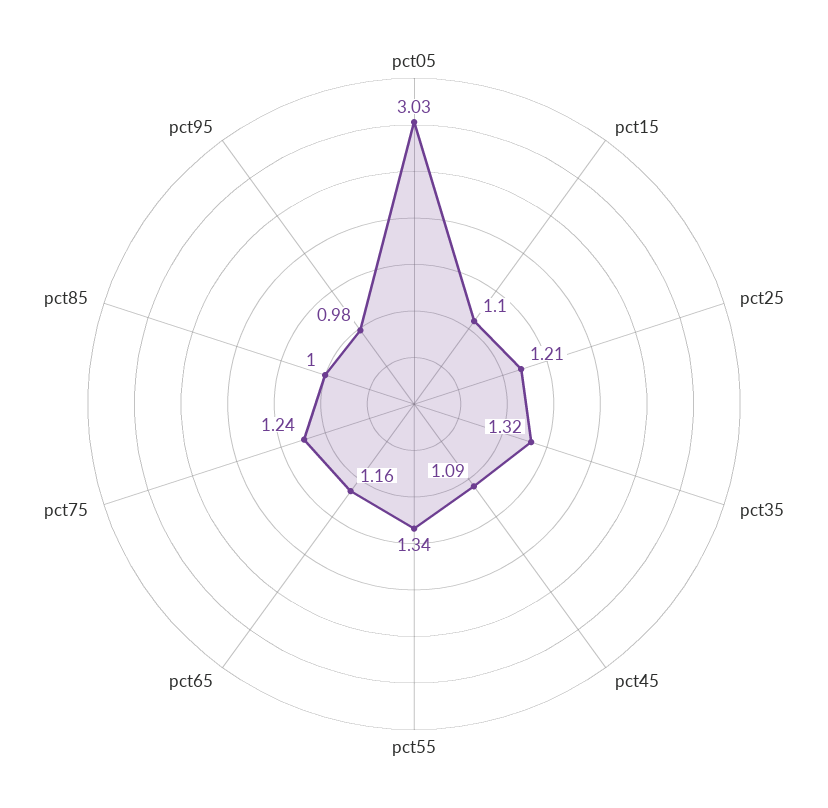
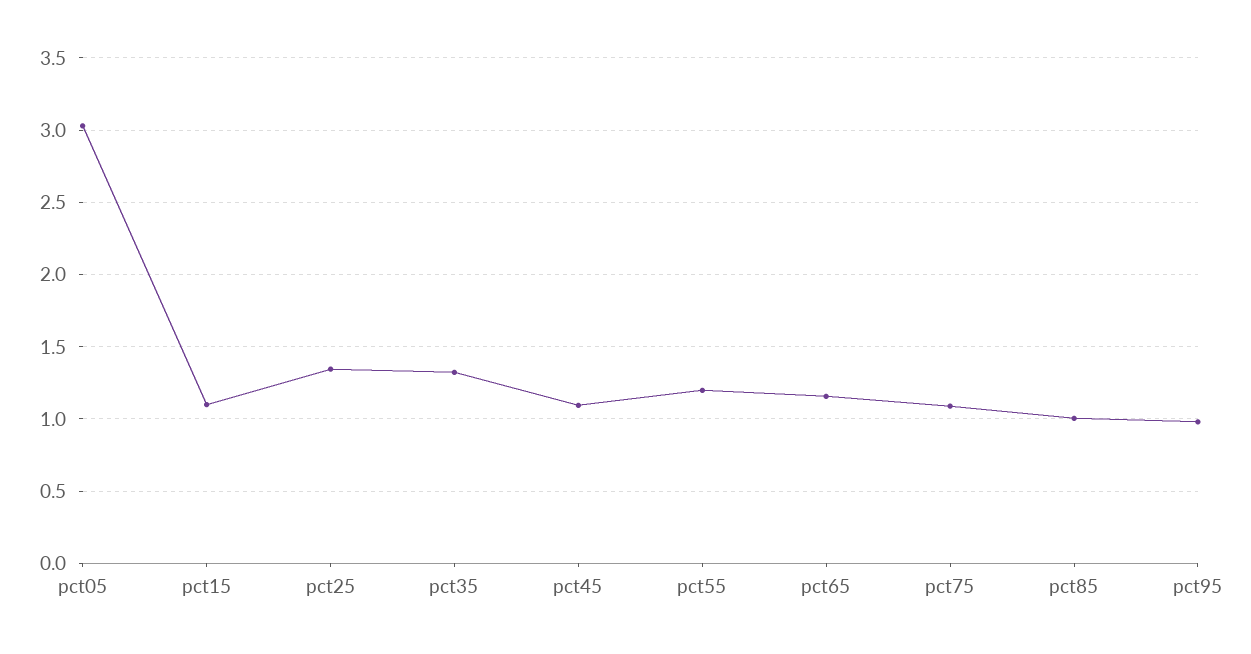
  {
    "pct05": 3.03,
    "pct15": 1.1,
-   "pct25": 1.21,
+   "pct25": 1.35,
    "pct35": 1.32,
    "pct45": 1.09,
-   "pct55": 1.34,
+   "pct55": 1.2,
    "pct65": 1.16,
-   "pct75": 1.24,
+   "pct75": 1.1,
    "pct85": 1,
    "pct95": 0.98
  }

